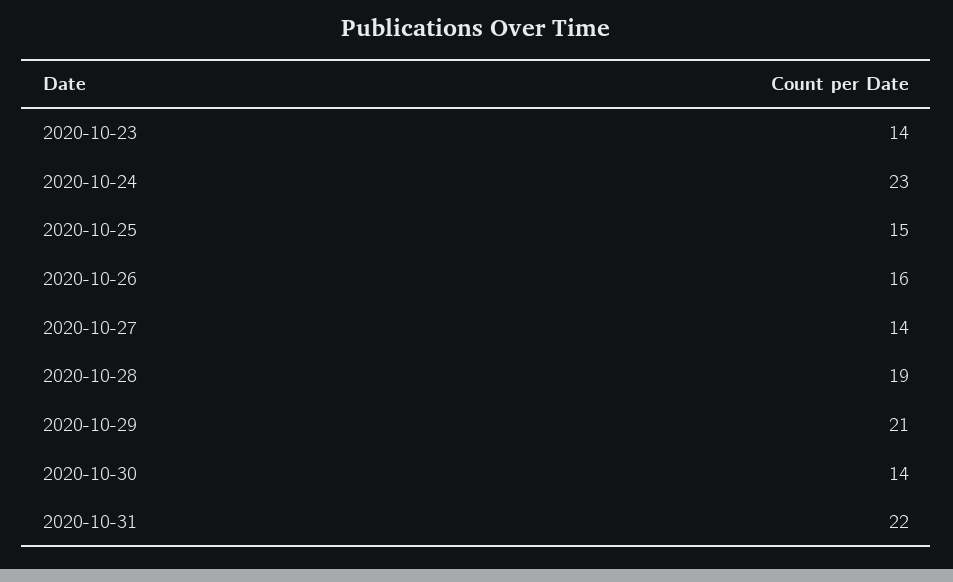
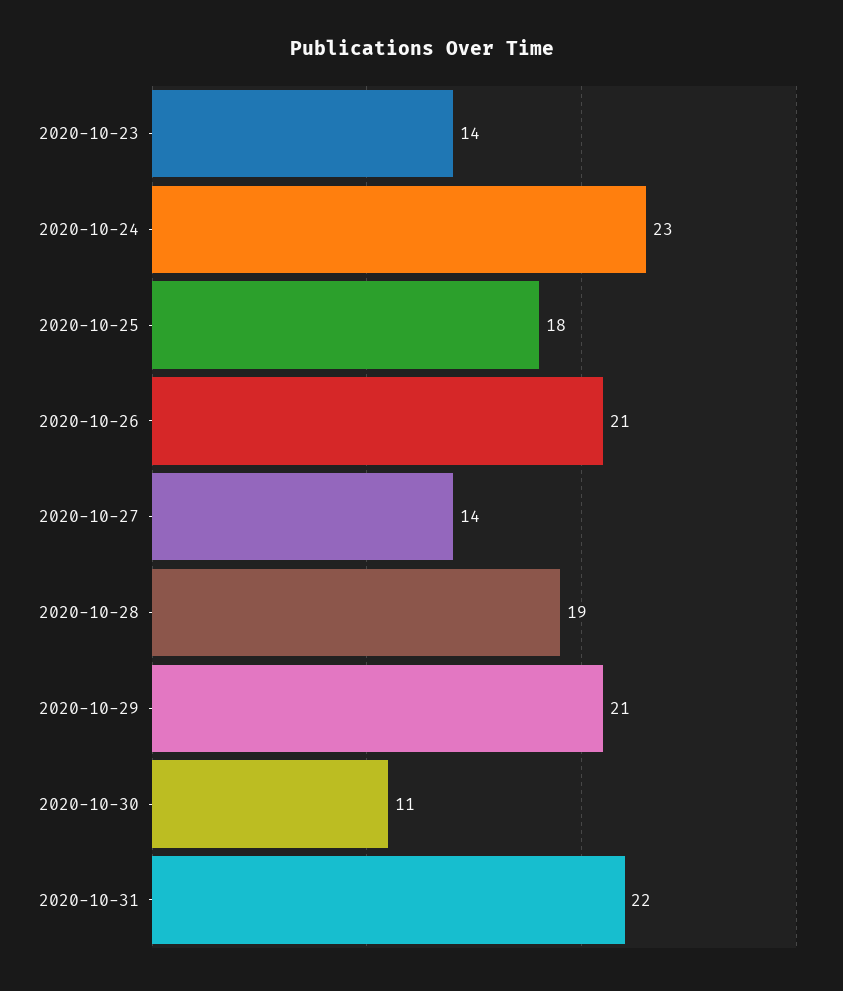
  {
    "2020-10-23": 14,
    "2020-10-24": 23,
-   "2020-10-25": 15,
+   "2020-10-25": 18,
-   "2020-10-26": 16,
+   "2020-10-26": 21,
    "2020-10-27": 14,
    "2020-10-28": 19,
    "2020-10-29": 21,
-   "2020-10-30": 14,
+   "2020-10-30": 11,
    "2020-10-31": 22
  }

